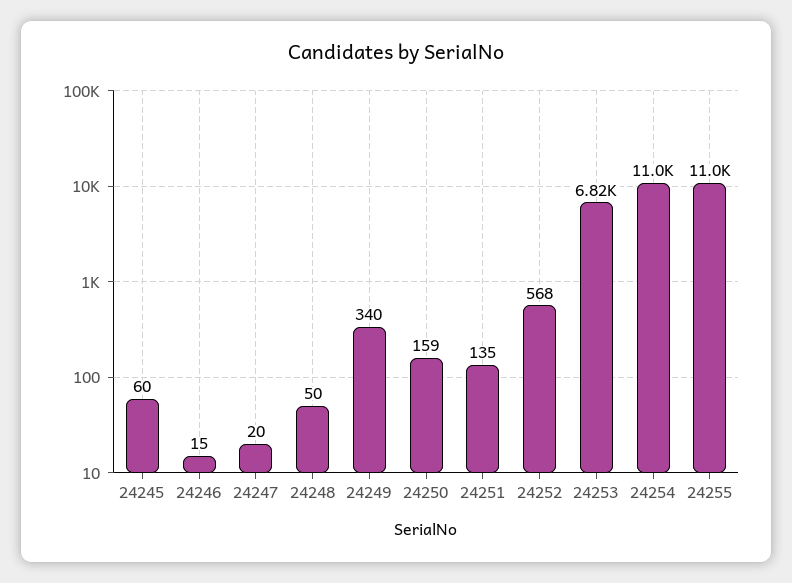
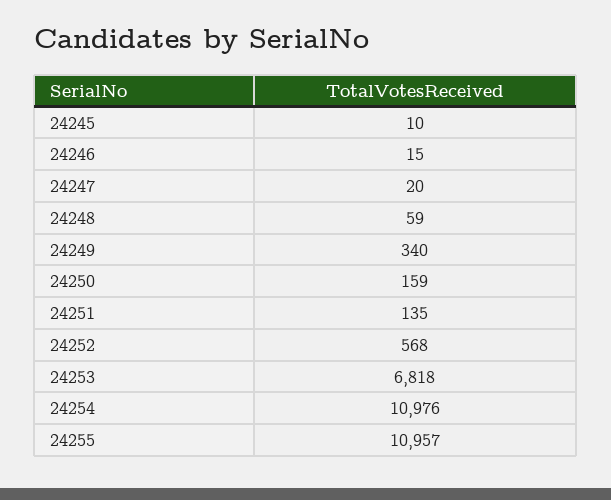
  {
-   "24245": 60,
+   "24245": 10,
    "24246": 15,
    "24247": 20,
-   "24248": 50,
+   "24248": 59,
    "24249": 340,
    "24250": 159,
    "24251": 135,
    "24252": 568,
    "24253": 6818,
    "24254": 10976,
    "24255": 10957
  }

